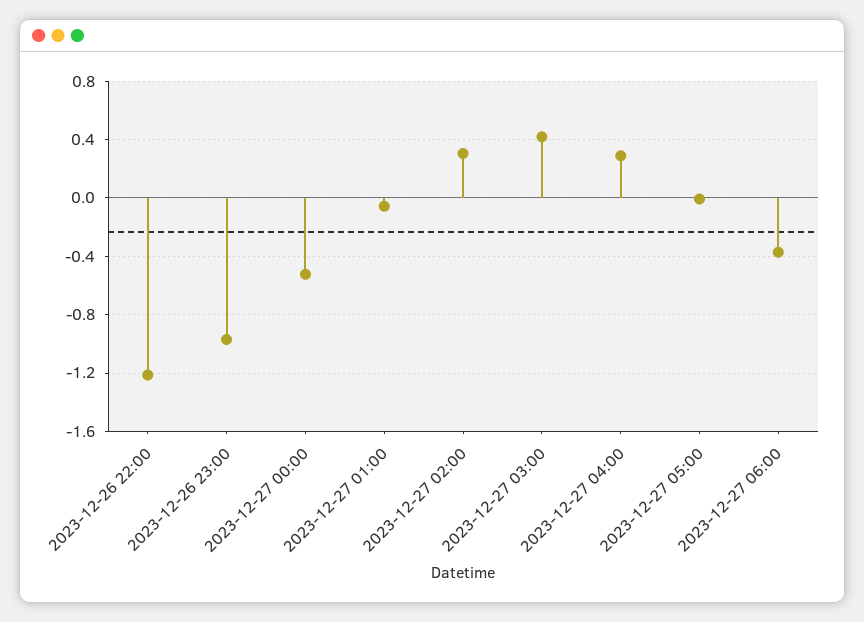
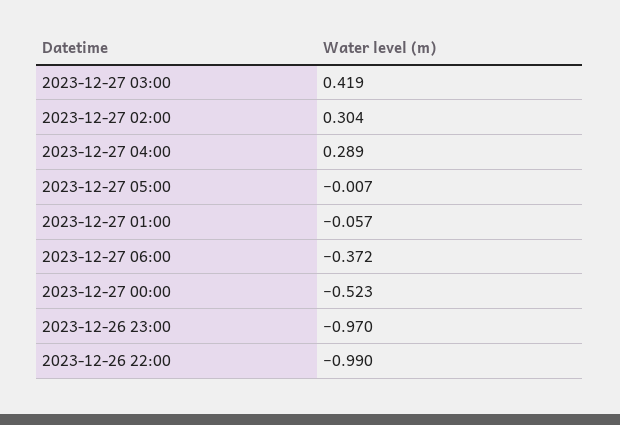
  {
-   "2023-12-26 22:00": -1.2,
+   "2023-12-26 22:00": -0.99,
    "2023-12-26 23:00": -0.97,
    "2023-12-27 00:00": -0.523,
    "2023-12-27 01:00": -0.057,
    "2023-12-27 02:00": 0.304,
    "2023-12-27 03:00": 0.419,
    "2023-12-27 04:00": 0.289,
    "2023-12-27 05:00": -0.007,
    "2023-12-27 06:00": -0.372
  }

